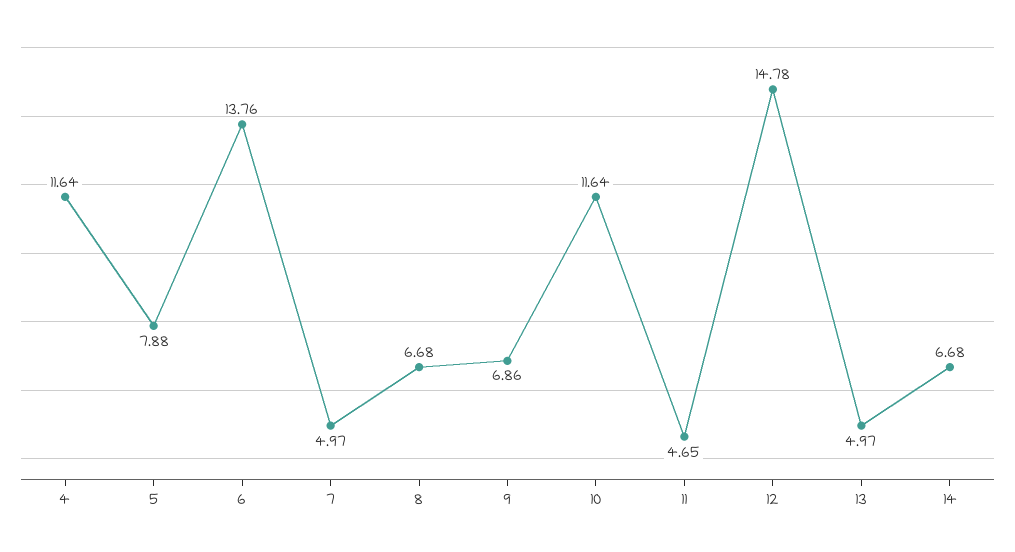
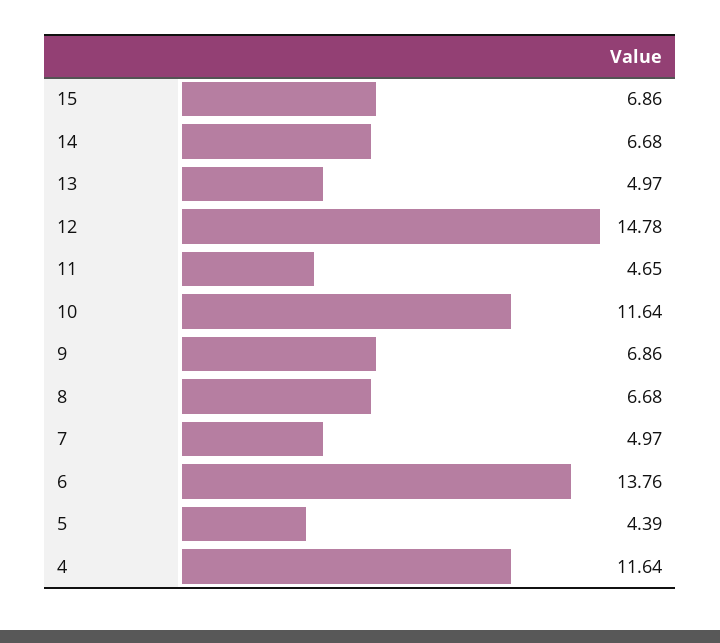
  {
    "4": 11.64,
-   "5": 7.88,
+   "5": 4.39,
    "6": 13.76,
    "7": 4.97,
    "8": 6.68,
    "9": 6.86,
    "10": 11.64,
    "11": 4.65,
    "12": 14.78,
    "13": 4.97,
-   "14": 6.68
+   "14": 6.68,
+   "15": 6.86
  }

